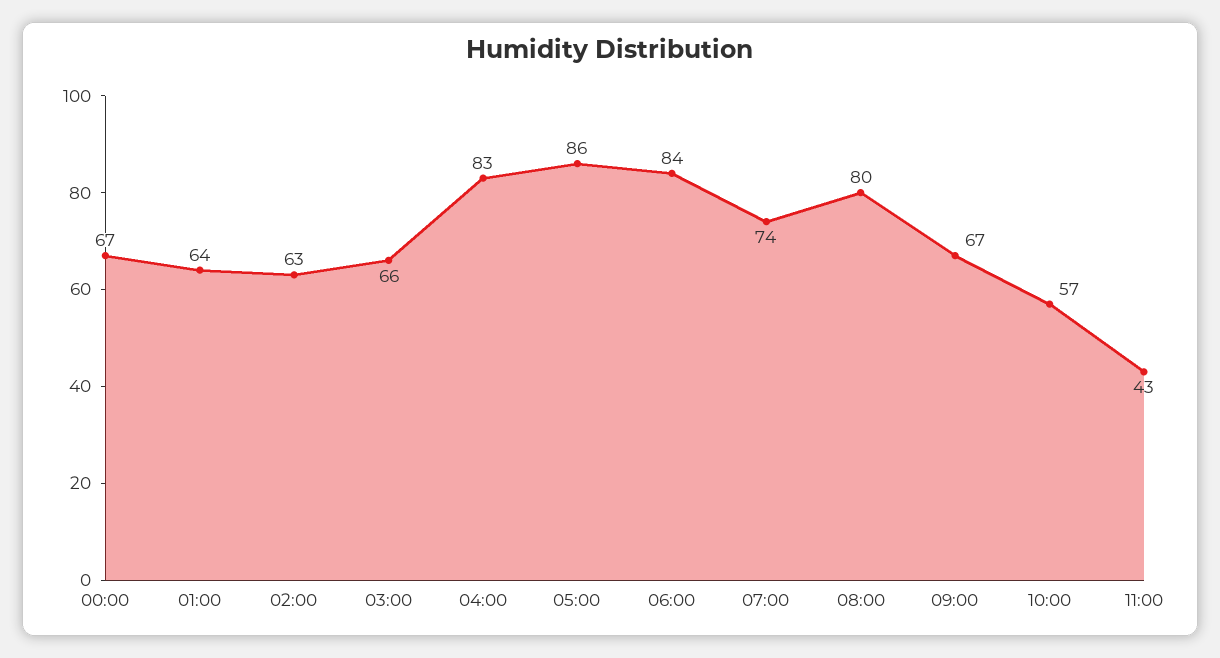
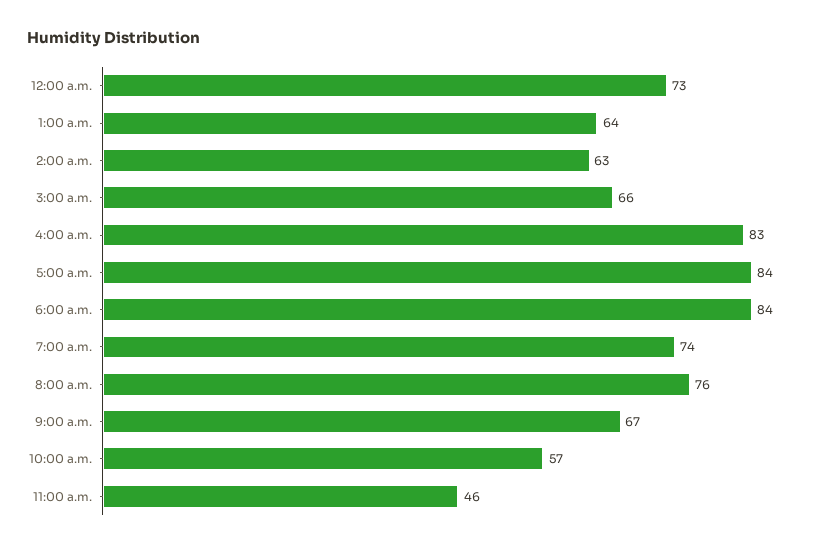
  {
-   "00:00": 67,
+   "00:00": 73,
    "01:00": 64,
    "02:00": 63,
    "03:00": 66,
    "04:00": 83,
-   "05:00": 86,
+   "05:00": 84,
    "06:00": 84,
    "07:00": 74,
-   "08:00": 80,
+   "08:00": 76,
    "09:00": 67,
    "10:00": 57,
-   "11:00": 43
+   "11:00": 46
  }

